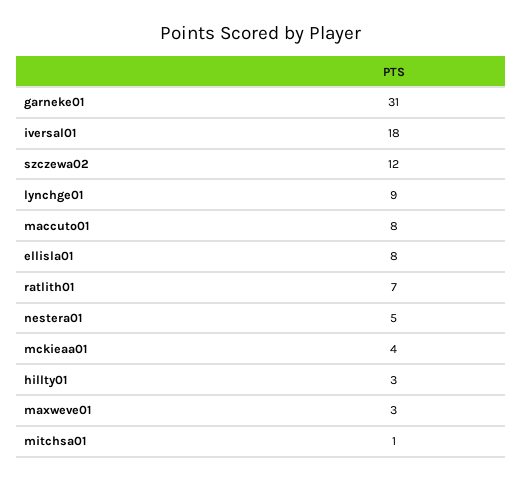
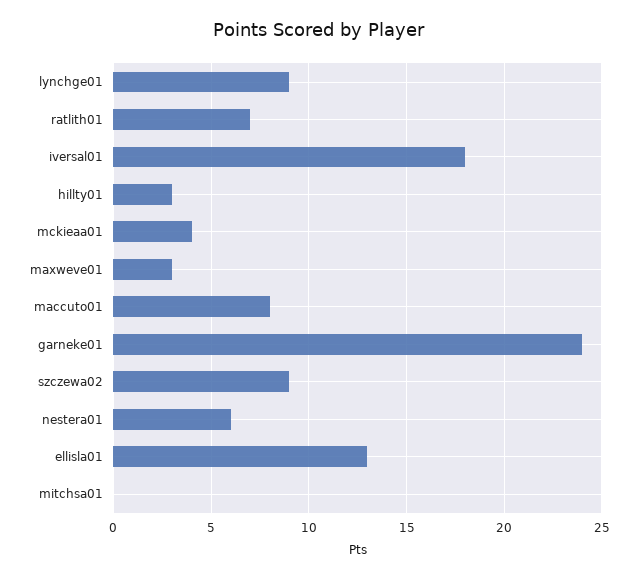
  {
-   "garneke01": 31,
+   "garneke01": 24,
    "iversal01": 18,
-   "szczewa02": 12,
+   "szczewa02": 9,
    "lynchge01": 9,
    "maccuto01": 8,
-   "ellisla01": 8,
+   "ellisla01": 13,
    "ratlith01": 7,
-   "nestera01": 5,
+   "nestera01": 6,
    "mckieaa01": 4,
    "hillty01": 3,
    "maxweve01": 3,
-   "mitchsa01": 1
+   "mitchsa01": 0
  }

